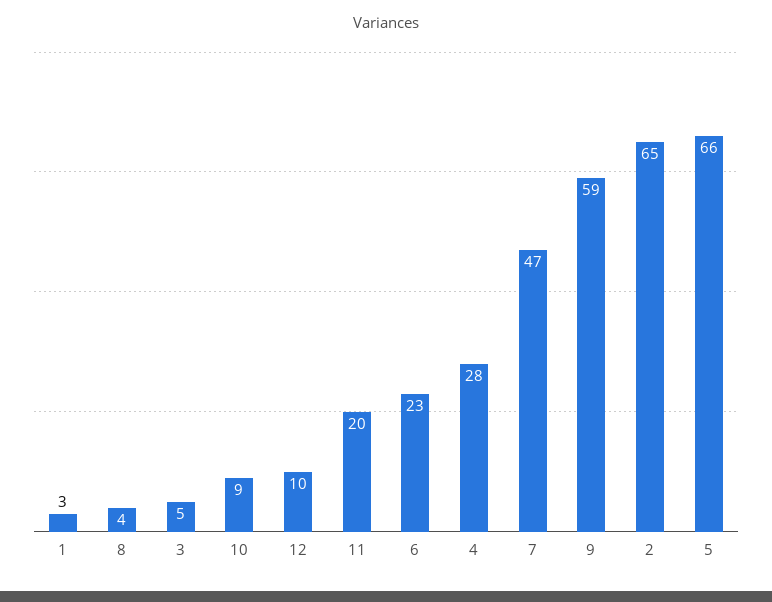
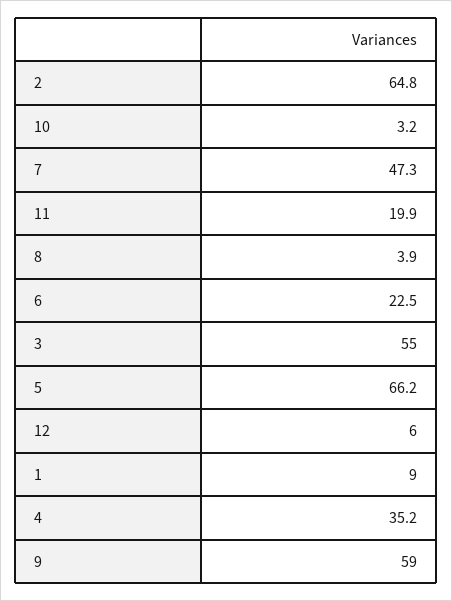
  {
-   "1": 3,
+   "1": 9,
    "8": 3.9,
-   "3": 5,
+   "3": 55,
-   "10": 9,
+   "10": 3.2,
-   "12": 10,
+   "12": 6,
    "11": 19.9,
    "6": 22.5,
-   "4": 28,
+   "4": 35.2,
    "7": 47.3,
    "9": 59,
    "2": 64.8,
    "5": 66.2
  }

